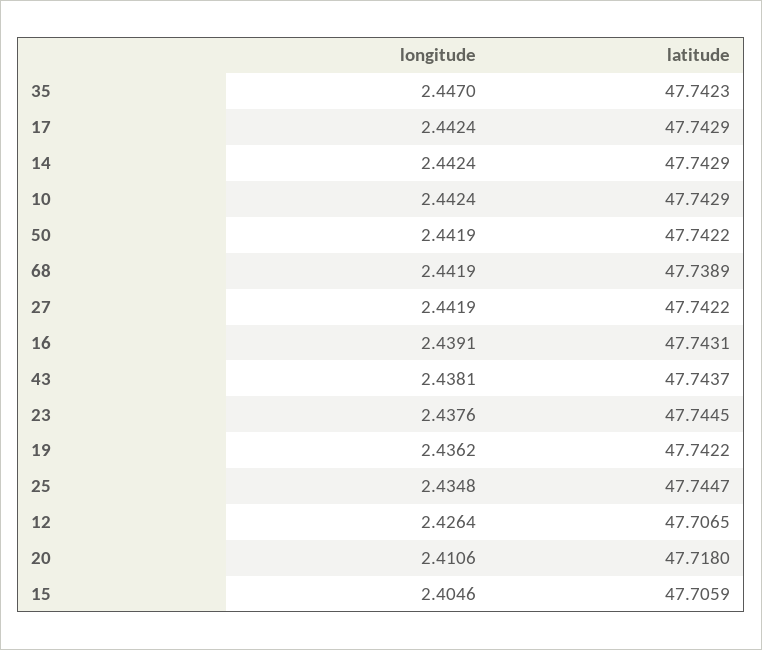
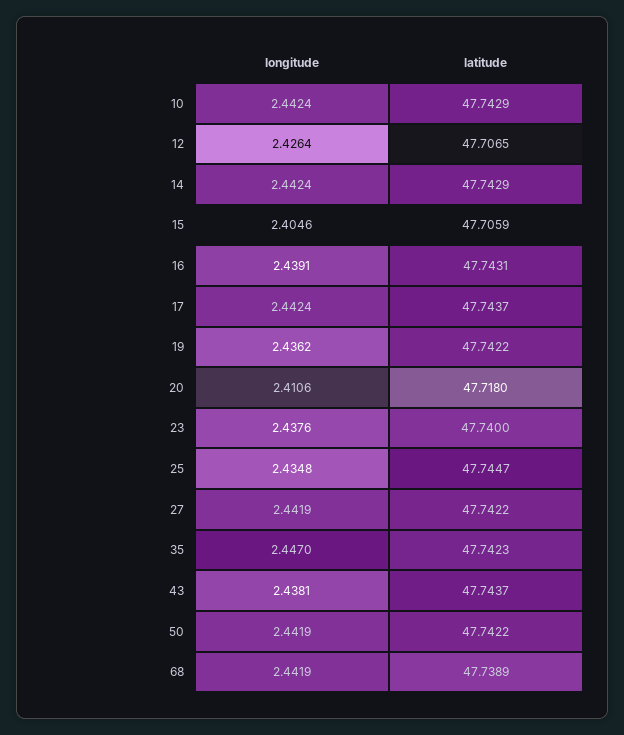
  {
    "longitude": {
      "35": 2.447,
      "17": 2.4424,
      "14": 2.4424,
      "10": 2.4424,
      "50": 2.4419,
      "68": 2.4419,
      "27": 2.4419,
      "16": 2.4391,
      "43": 2.4381,
      "23": 2.4376,
      "19": 2.4362,
      "25": 2.4348,
      "12": 2.4264,
      "20": 2.4106,
      "15": 2.4046
    },
    "latitude": {
      "35": 47.7423,
-     "17": 47.7429,
+     "17": 47.7437,
      "14": 47.7429,
      "10": 47.7429,
      "50": 47.7422,
      "68": 47.7389,
      "27": 47.7422,
      "16": 47.7431,
      "43": 47.7437,
-     "23": 47.7445,
+     "23": 47.74,
      "19": 47.7422,
      "25": 47.7447,
      "12": 47.7065,
      "20": 47.718,
      "15": 47.7059
    }
  }

